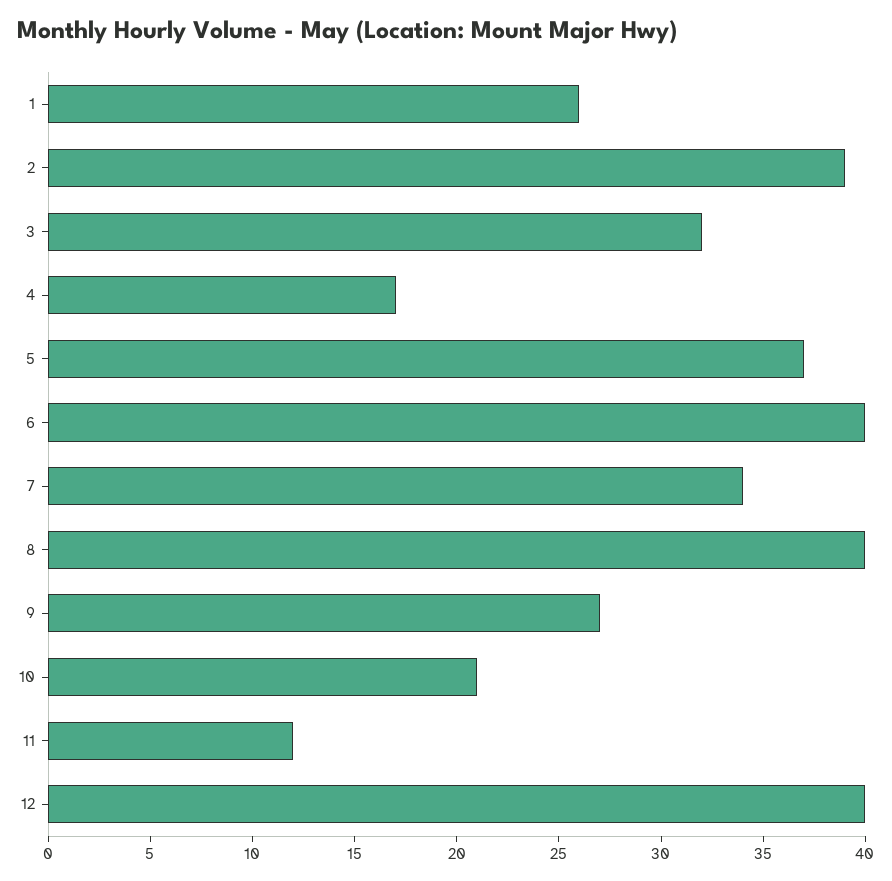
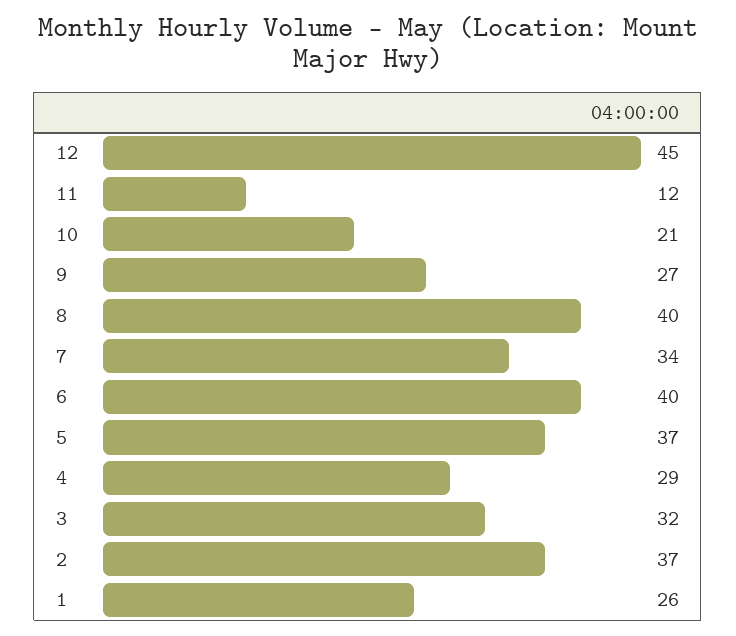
  {
    "1": 26,
-   "2": 39,
+   "2": 37,
    "3": 32,
-   "4": 17,
+   "4": 29,
    "5": 37,
    "6": 40,
    "7": 34,
    "8": 40,
    "9": 27,
    "10": 21,
    "11": 12,
-   "12": 40
+   "12": 45
  }

